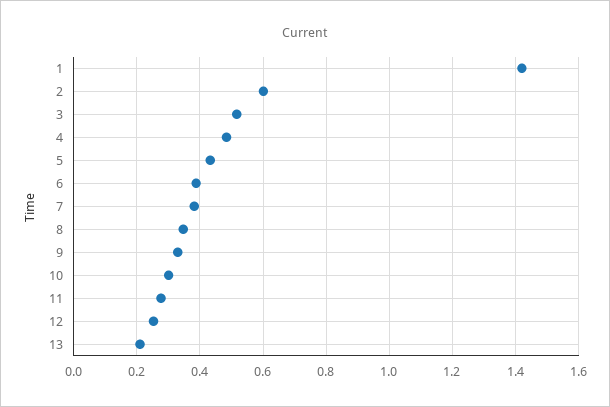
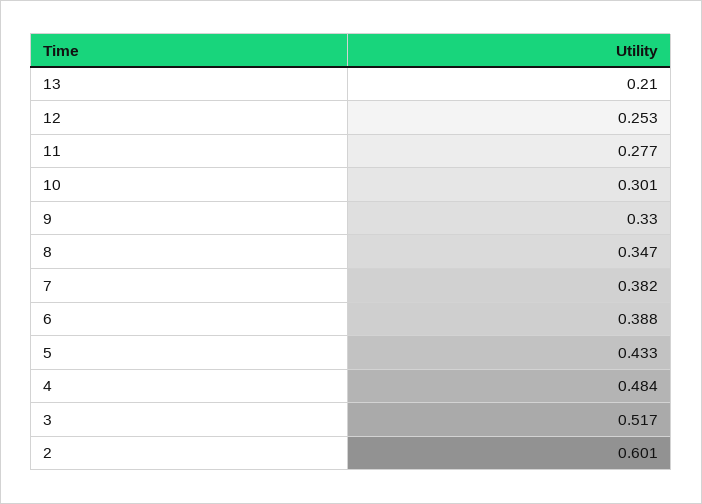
  {
-   "1": 1.42,
    "2": 0.601,
    "3": 0.517,
    "4": 0.484,
    "5": 0.433,
    "6": 0.388,
    "7": 0.382,
    "8": 0.347,
    "9": 0.33,
    "10": 0.301,
    "11": 0.277,
    "12": 0.253,
    "13": 0.21
  }

